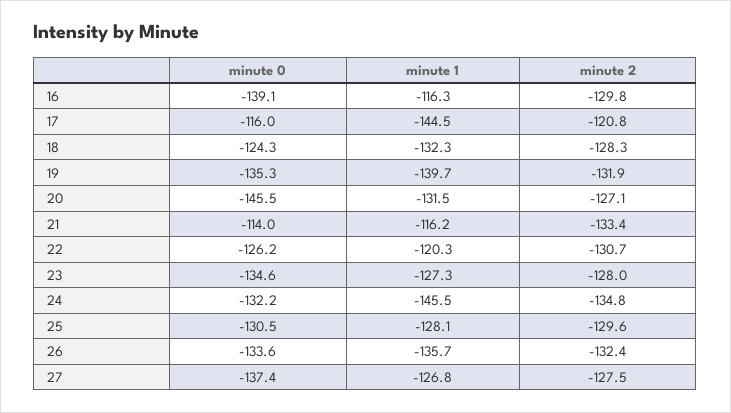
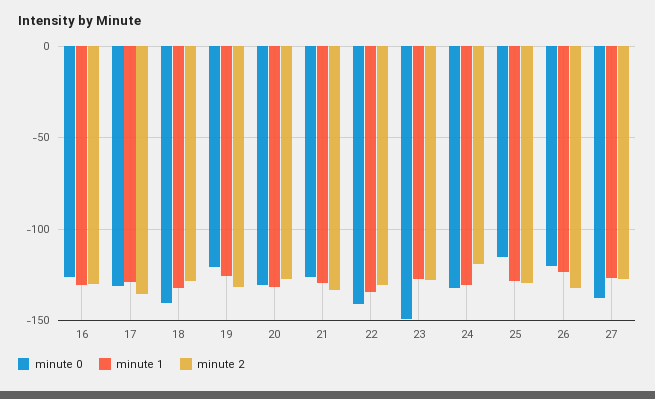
  {
    "minute 0": {
-     "16": -139.1,
+     "16": -125,
-     "17": -116,
+     "17": -130,
-     "18": -124.3,
+     "18": -140,
-     "19": -135.3,
+     "19": -120,
-     "20": -145.5,
+     "20": -130,
-     "21": -114,
+     "21": -125,
-     "22": -126.2,
+     "22": -140,
-     "23": -134.6,
+     "23": -150,
      "24": -132.2,
-     "25": -130.5,
+     "25": -115,
-     "26": -133.6,
+     "26": -120,
      "27": -137.4
    },
    "minute 1": {
-     "16": -116.3,
+     "16": -130,
-     "17": -144.5,
+     "17": -130,
      "18": -132.3,
-     "19": -139.7,
+     "19": -125,
      "20": -131.5,
-     "21": -116.2,
+     "21": -130,
-     "22": -120.3,
+     "22": -135,
      "23": -127.3,
-     "24": -145.5,
+     "24": -130,
      "25": -128.1,
-     "26": -135.7,
+     "26": -125,
      "27": -126.8
    },
    "minute 2": {
      "16": -129.8,
-     "17": -120.8,
+     "17": -135,
      "18": -128.3,
      "19": -131.9,
      "20": -127.1,
      "21": -133.4,
      "22": -130.7,
      "23": -128,
-     "24": -134.8,
+     "24": -120,
      "25": -129.6,
      "26": -132.4,
      "27": -127.5
    }
  }

